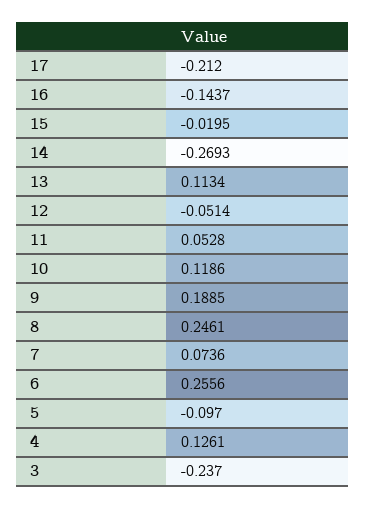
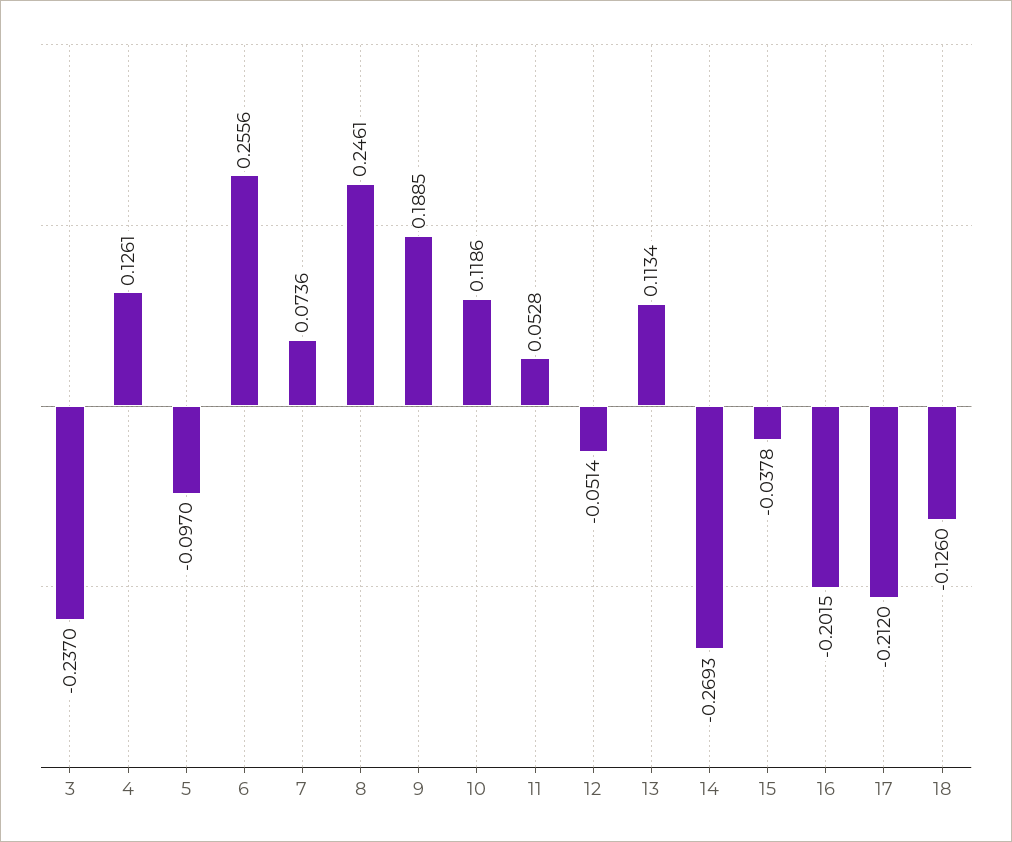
  {
    "17": -0.212,
-   "16": -0.1437,
+   "16": -0.2015,
-   "15": -0.0195,
+   "15": -0.0378,
    "14": -0.2693,
    "13": 0.1134,
    "12": -0.0514,
    "11": 0.0528,
    "10": 0.1186,
    "9": 0.1885,
    "8": 0.2461,
    "7": 0.0736,
    "6": 0.2556,
    "5": -0.097,
    "4": 0.1261,
-   "3": -0.237
+   "3": -0.237,
+   "18": -0.126
  }

